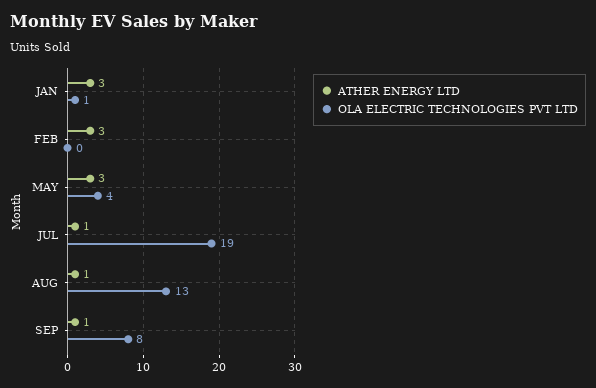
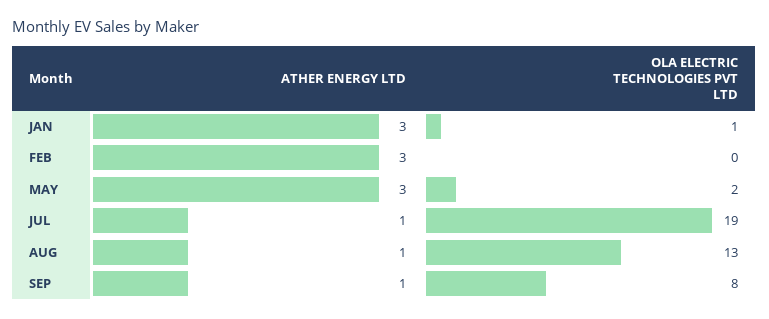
  {
    "ATHER ENERGY LTD": {
      "JAN": 3,
      "FEB": 3,
      "MAY": 3,
      "JUL": 1,
      "AUG": 1,
      "SEP": 1
    },
    "OLA ELECTRIC TECHNOLOGIES PVT LTD": {
      "JAN": 1,
      "FEB": 0,
-     "MAY": 4,
+     "MAY": 2,
      "JUL": 19,
      "AUG": 13,
      "SEP": 8
    }
  }

